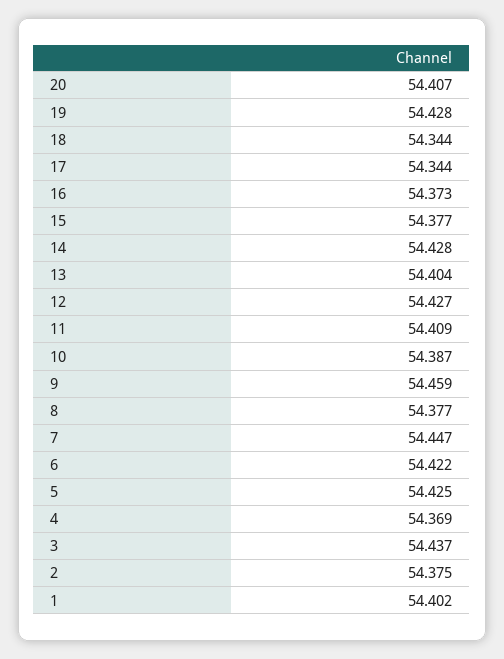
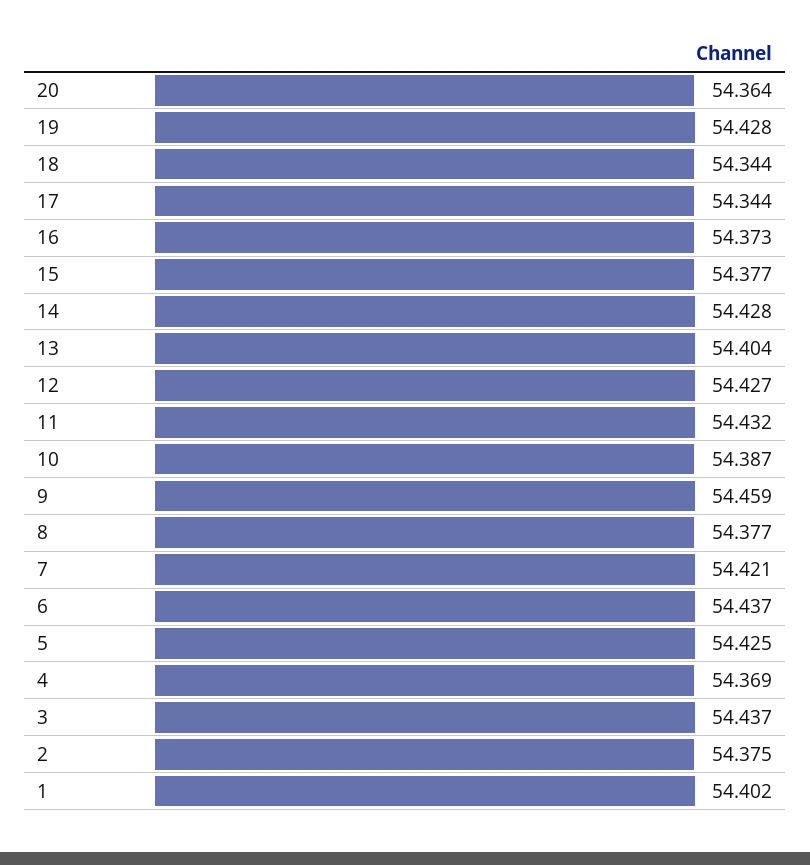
  {
-   "20": 54.407,
+   "20": 54.364,
    "19": 54.428,
    "18": 54.344,
    "17": 54.344,
    "16": 54.373,
    "15": 54.377,
    "14": 54.428,
    "13": 54.404,
    "12": 54.427,
-   "11": 54.409,
+   "11": 54.432,
    "10": 54.387,
    "9": 54.459,
    "8": 54.377,
-   "7": 54.447,
+   "7": 54.421,
-   "6": 54.422,
+   "6": 54.437,
    "5": 54.425,
    "4": 54.369,
    "3": 54.437,
    "2": 54.375,
    "1": 54.402
  }

